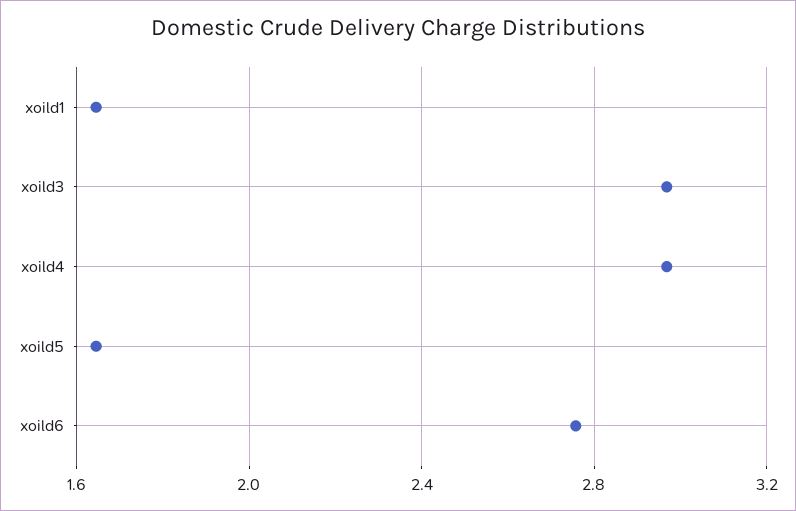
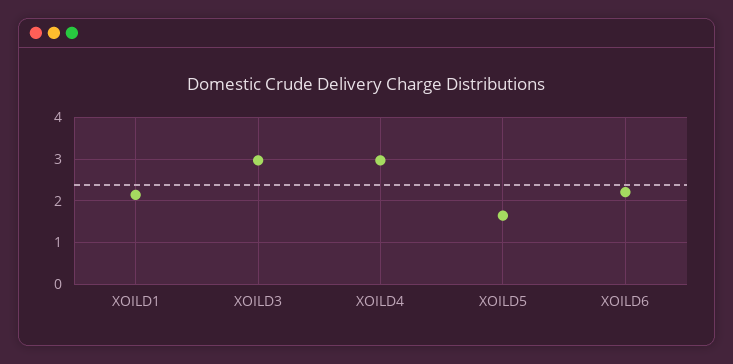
  {
-   "xoild1": 1.65,
+   "xoild1": 2.2,
    "xoild3": 2.95,
    "xoild4": 2.95,
    "xoild5": 1.65,
-   "xoild6": 2.75
+   "xoild6": 2.2
  }

